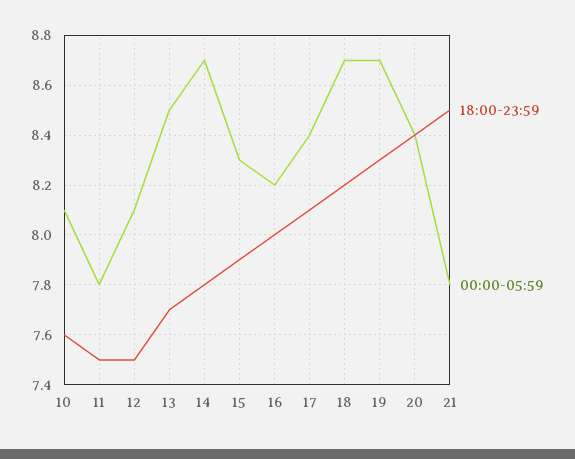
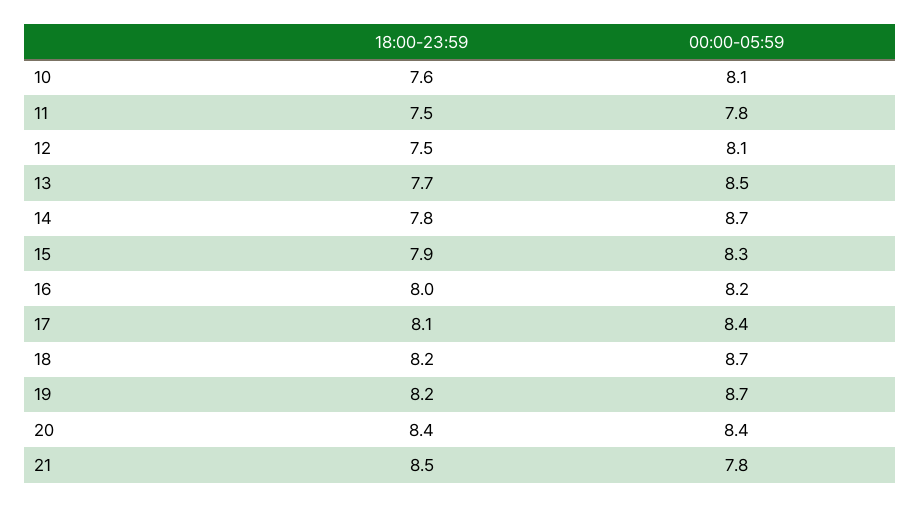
  {
    "18:00-23:59": {
      "10": 7.6,
      "11": 7.5,
      "12": 7.5,
      "13": 7.7,
      "14": 7.8,
      "15": 7.9,
      "16": 8,
      "17": 8.1,
      "18": 8.2,
-     "19": 8.3,
+     "19": 8.2,
      "20": 8.4,
      "21": 8.5
    },
    "00:00-05:59": {
      "10": 8.1,
      "11": 7.8,
      "12": 8.1,
      "13": 8.5,
      "14": 8.7,
      "15": 8.3,
      "16": 8.2,
      "17": 8.4,
      "18": 8.7,
      "19": 8.7,
      "20": 8.4,
      "21": 7.8
    }
  }

